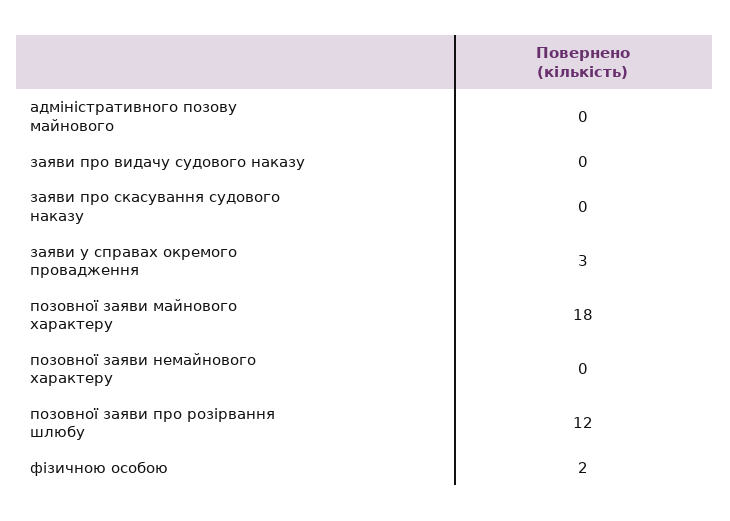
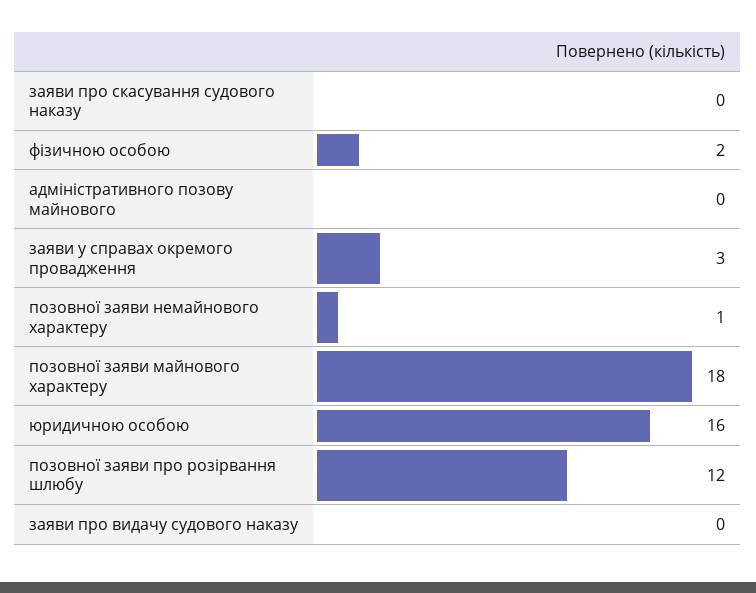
  {
    "адміністративного позову майнового": 0,
    "заяви про видачу судового наказу": 0,
    "заяви про скасування судового наказу": 0,
    "заяви у справах окремого провадження": 3,
    "позовної заяви майнового характеру": 18,
-   "позовної заяви немайнового характеру": 0,
+   "позовної заяви немайнового характеру": 1,
    "позовної заяви про розірвання шлюбу": 12,
-   "фізичною особою": 2
+   "фізичною особою": 2,
+   "юридичною особою": 16
  }

